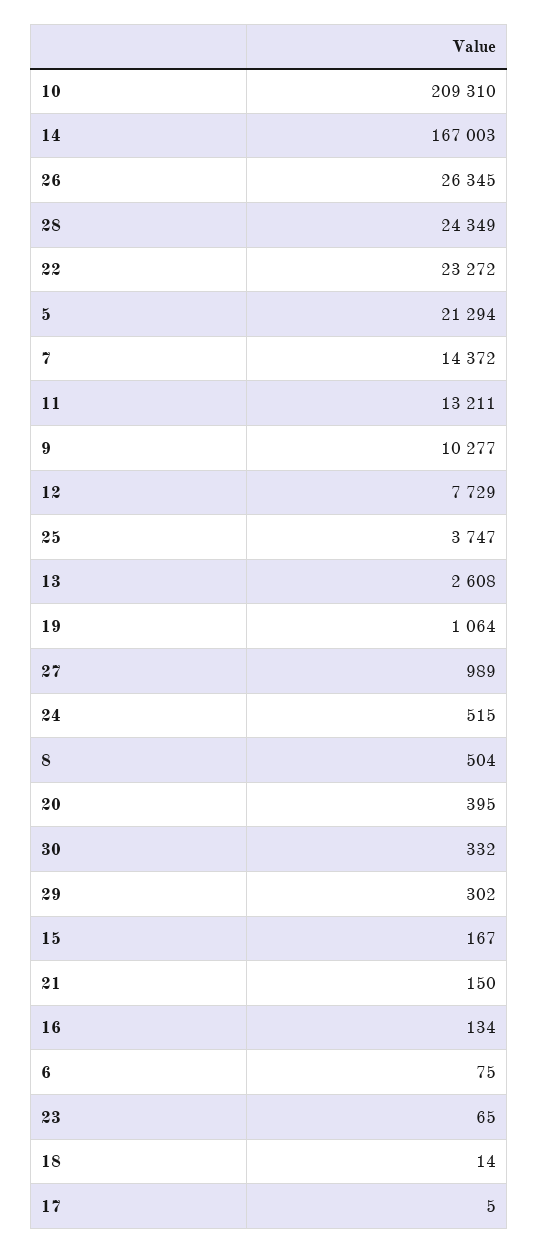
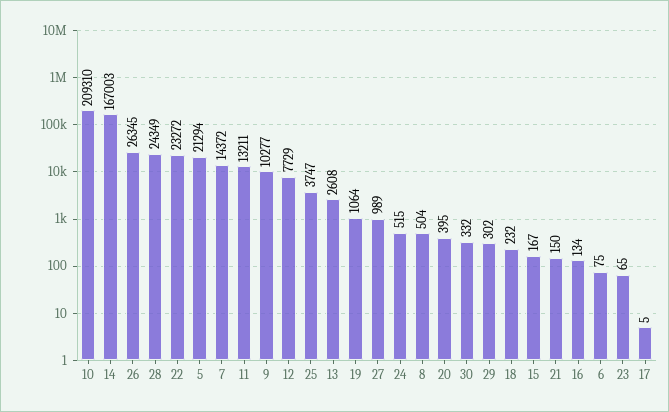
  {
    "10": 209310,
    "14": 167003,
    "26": 26345,
    "28": 24349,
    "22": 23272,
    "5": 21294,
    "7": 14372,
    "11": 13211,
    "9": 10277,
    "12": 7729,
    "25": 3747,
    "13": 2608,
    "19": 1064,
    "27": 989,
    "24": 515,
    "8": 504,
    "20": 395,
    "30": 332,
    "29": 302,
    "15": 167,
    "21": 150,
    "16": 134,
    "6": 75,
    "23": 65,
-   "18": 14,
+   "18": 232,
    "17": 5
  }

